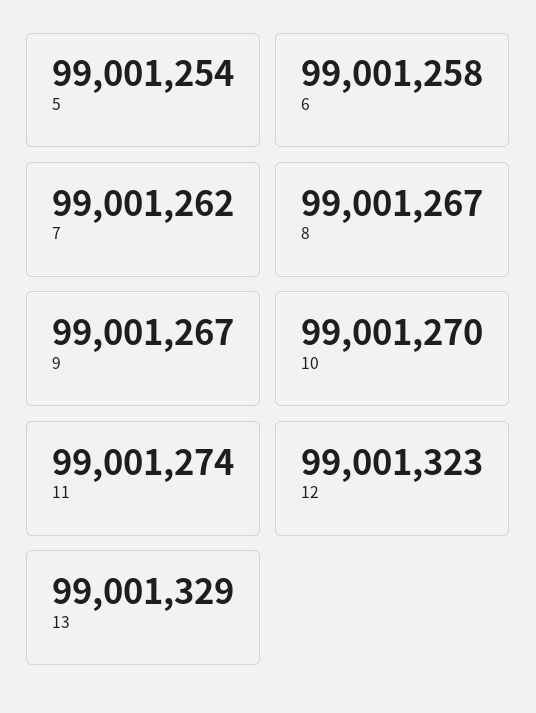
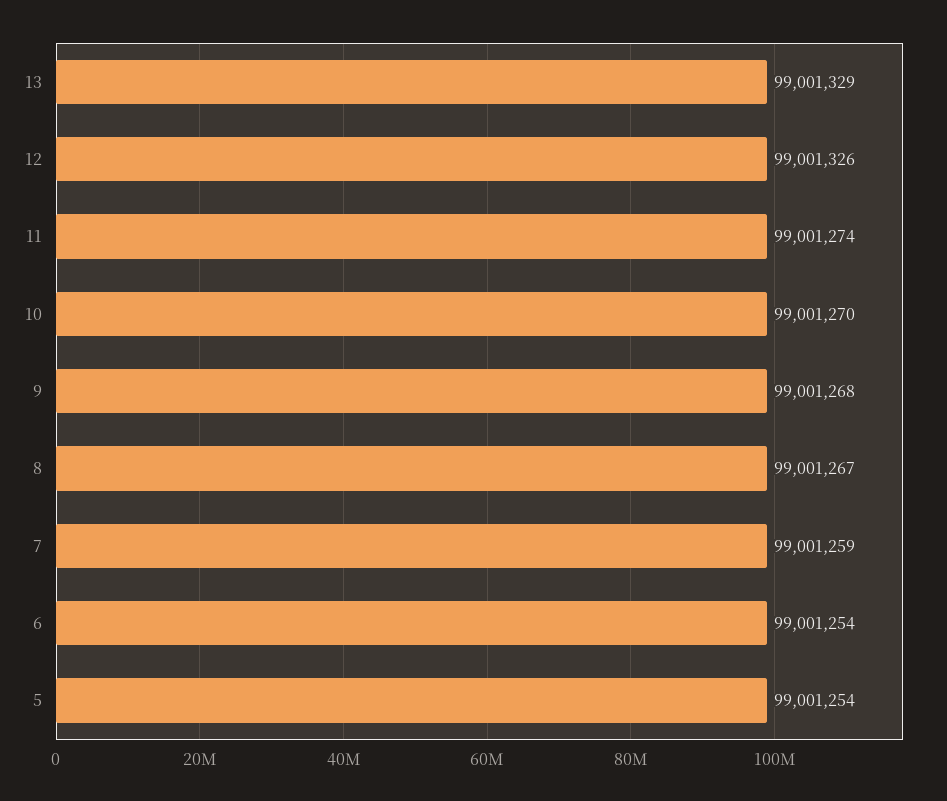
  {
    "5": 99001254,
-   "6": 99001258,
+   "6": 99001254,
-   "7": 99001262,
+   "7": 99001259,
    "8": 99001267,
-   "9": 99001267,
+   "9": 99001268,
    "10": 99001270,
    "11": 99001274,
-   "12": 99001323,
+   "12": 99001326,
    "13": 99001329
  }

